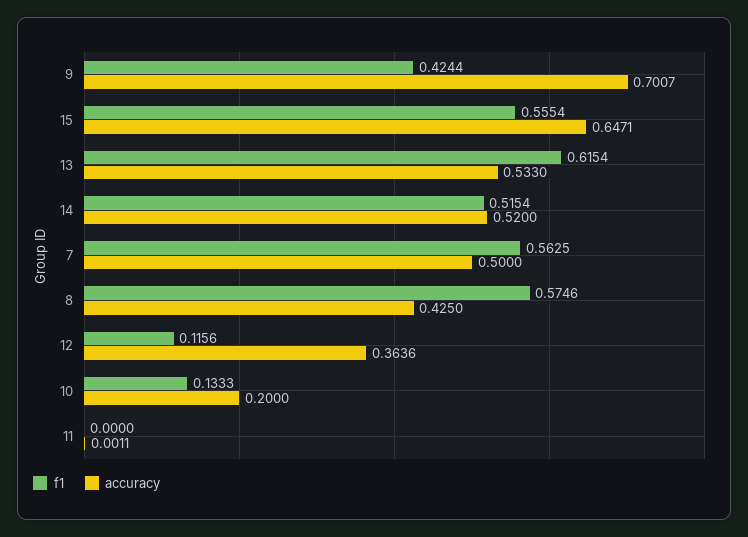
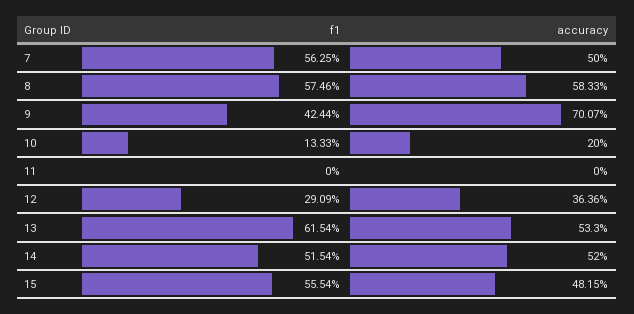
  {
    "f1": {
      "9": 0.4244,
      "15": 0.5554,
      "13": 0.6154,
      "14": 0.5154,
      "7": 0.5625,
      "8": 0.5746,
-     "12": 0.1156,
+     "12": 0.2909,
      "10": 0.1333,
      "11": 0
    },
    "accuracy": {
      "9": 0.7007,
-     "15": 0.6471,
+     "15": 0.4815,
      "13": 0.533,
      "14": 0.52,
      "7": 0.5,
-     "8": 0.425,
+     "8": 0.5833,
      "12": 0.3636,
      "10": 0.2,
-     "11": 0.0011
+     "11": 0
    }
  }

